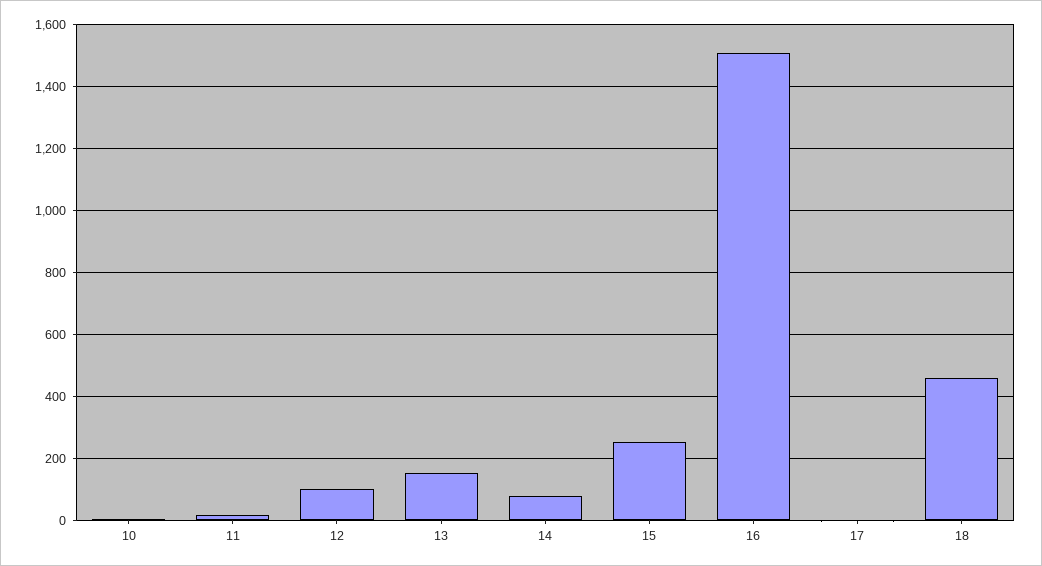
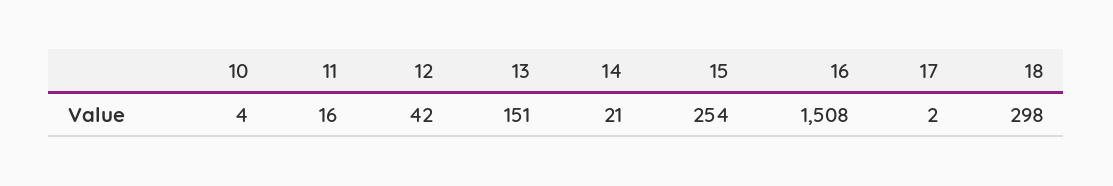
  {
    "10": 4,
    "11": 16,
-   "12": 100,
+   "12": 42,
    "13": 151,
-   "14": 80,
+   "14": 21,
    "15": 254,
    "16": 1508,
    "17": 2,
-   "18": 460
+   "18": 298
  }

